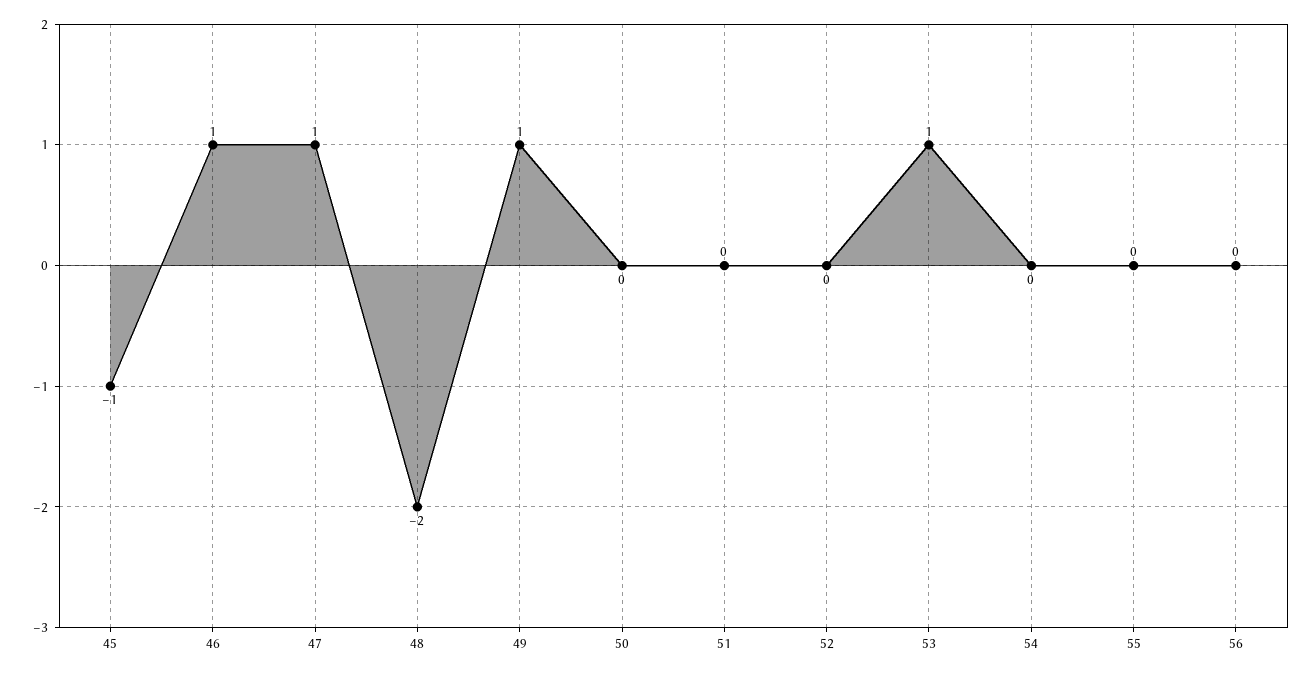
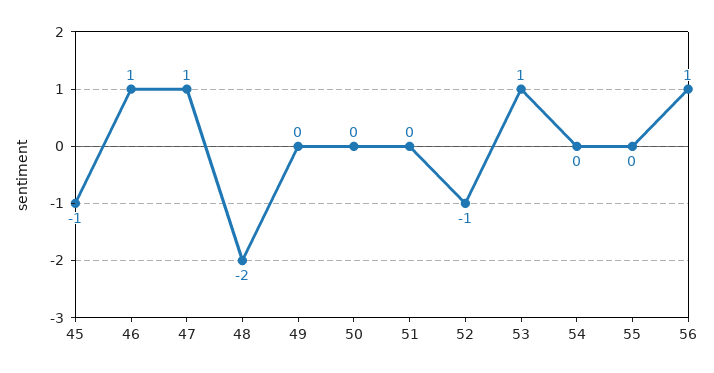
  {
    "45": -1,
    "46": 1,
    "47": 1,
    "48": -2,
-   "49": 1,
+   "49": 0,
    "50": 0,
    "51": 0,
-   "52": 0,
+   "52": -1,
    "53": 1,
    "54": 0,
    "55": 0,
-   "56": 0
+   "56": 1
  }

